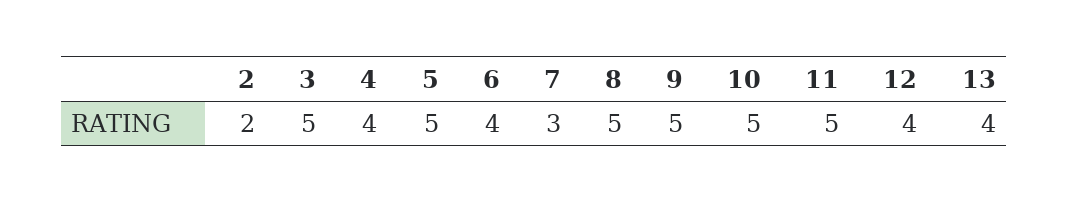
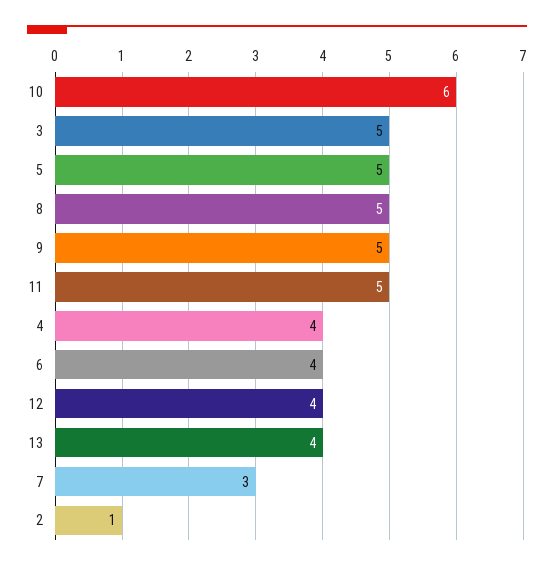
  {
-   "2": 2,
+   "2": 1,
    "3": 5,
    "4": 4,
    "5": 5,
    "6": 4,
    "7": 3,
    "8": 5,
    "9": 5,
-   "10": 5,
+   "10": 6,
    "11": 5,
    "12": 4,
    "13": 4
  }

